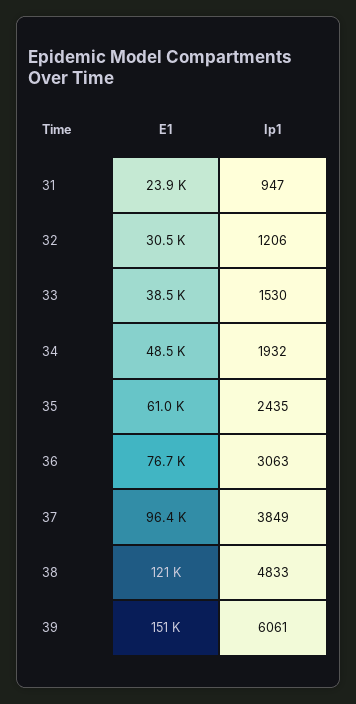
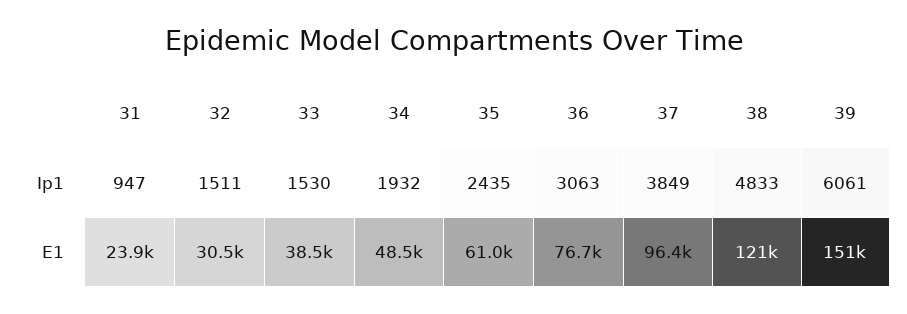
  {
    "E1": {
      "31": 23900,
      "32": 30500,
      "33": 38500,
      "34": 48500,
      "35": 61000,
      "36": 76700,
      "37": 96400,
      "38": 121000,
      "39": 151000
    },
    "Ip1": {
      "31": 947,
-     "32": 1206,
+     "32": 1511,
      "33": 1530,
      "34": 1932,
      "35": 2435,
      "36": 3063,
      "37": 3849,
      "38": 4833,
      "39": 6061
    }
  }

